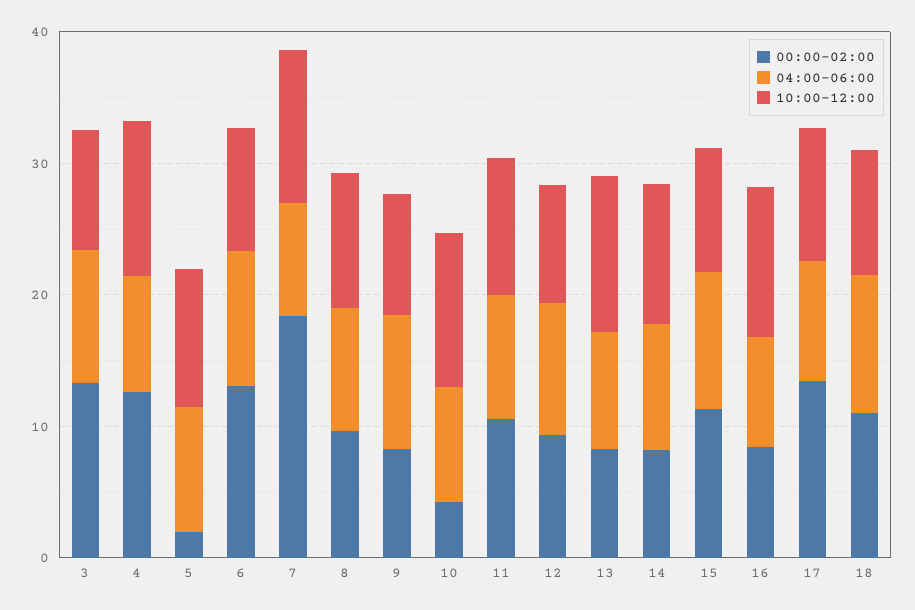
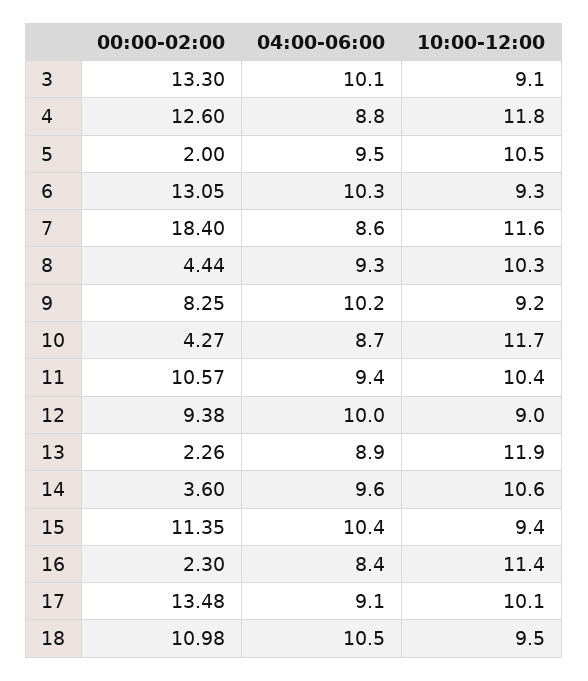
  {
    "00:00-02:00": {
      "3": 13.3,
      "4": 12.6,
      "5": 2,
      "6": 13.05,
      "7": 18.4,
-     "8": 10,
+     "8": 4.44,
      "9": 8.25,
      "10": 4.27,
      "11": 10.57,
      "12": 9.38,
-     "13": 8,
+     "13": 2.26,
-     "14": 8,
+     "14": 3.6,
      "15": 11.35,
-     "16": 8,
+     "16": 2.3,
      "17": 13.48,
      "18": 10.98
    },
    "04:00-06:00": {
      "3": 10.1,
      "4": 8.8,
      "5": 9.5,
      "6": 10.3,
      "7": 8.6,
      "8": 9.3,
      "9": 10.2,
      "10": 8.7,
      "11": 9.4,
      "12": 10,
      "13": 8.9,
      "14": 9.6,
      "15": 10.4,
      "16": 8.4,
      "17": 9.1,
      "18": 10.5
    },
    "10:00-12:00": {
      "3": 9.1,
      "4": 11.8,
      "5": 10.5,
      "6": 9.3,
      "7": 11.6,
      "8": 10.3,
      "9": 9.2,
      "10": 11.7,
      "11": 10.4,
      "12": 9,
      "13": 11.9,
      "14": 10.6,
      "15": 9.4,
      "16": 11.4,
      "17": 10.1,
      "18": 9.5
    }
  }

